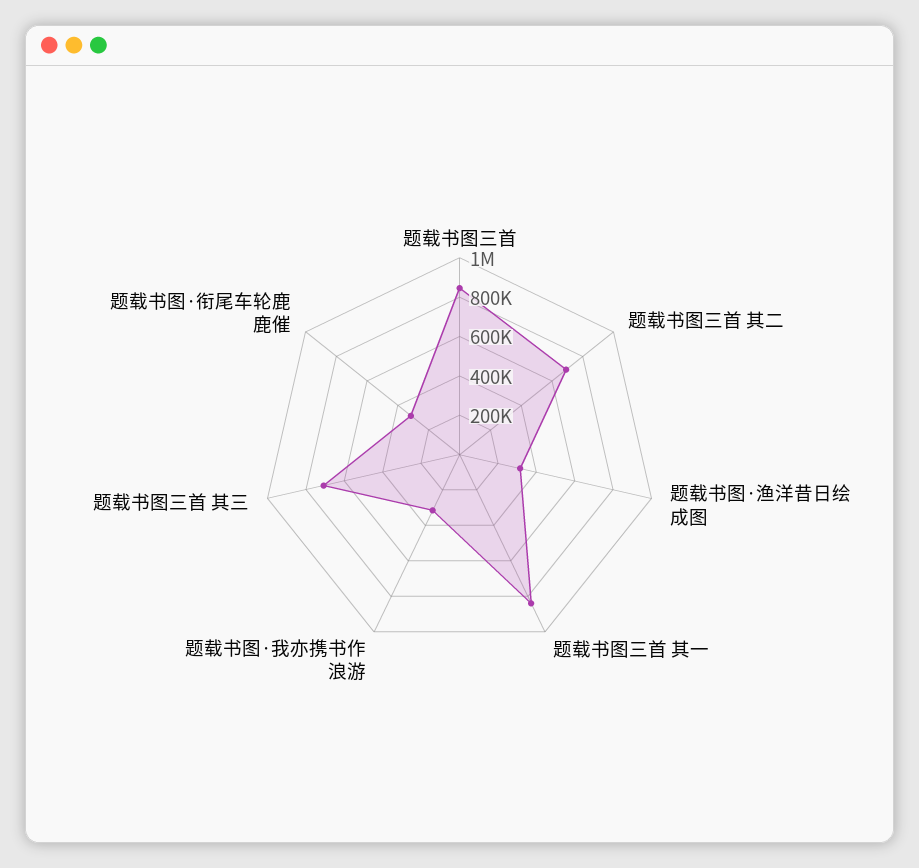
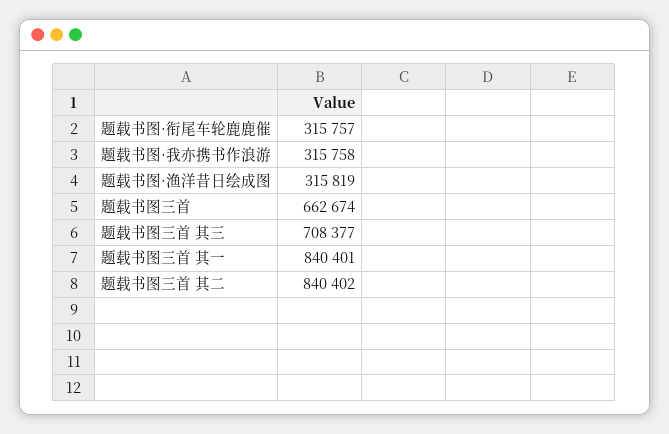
  {
-   "题载书图三首": 850000,
+   "题载书图三首": 662674,
-   "题载书图三首 其二": 700000,
+   "题载书图三首 其二": 840402,
    "题载书图·渔洋昔日绘成图": 315819,
    "题载书图三首 其一": 840401,
    "题载书图·我亦携书作浪游": 315758,
    "题载书图三首 其三": 708377,
    "题载书图·衔尾车轮鹿鹿催": 315757
  }

